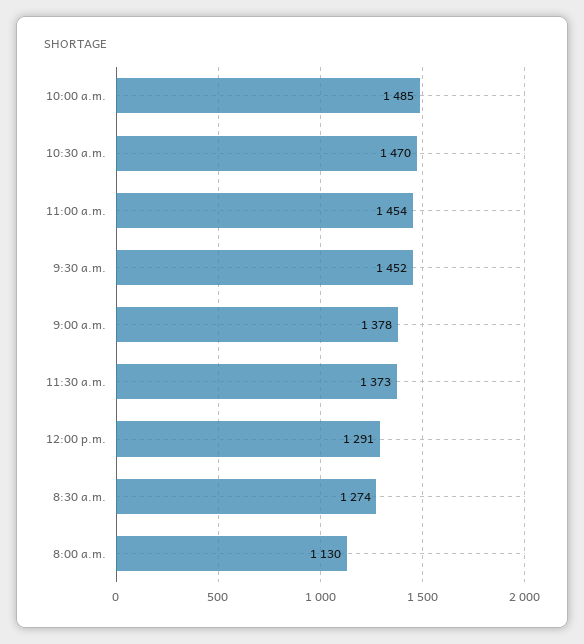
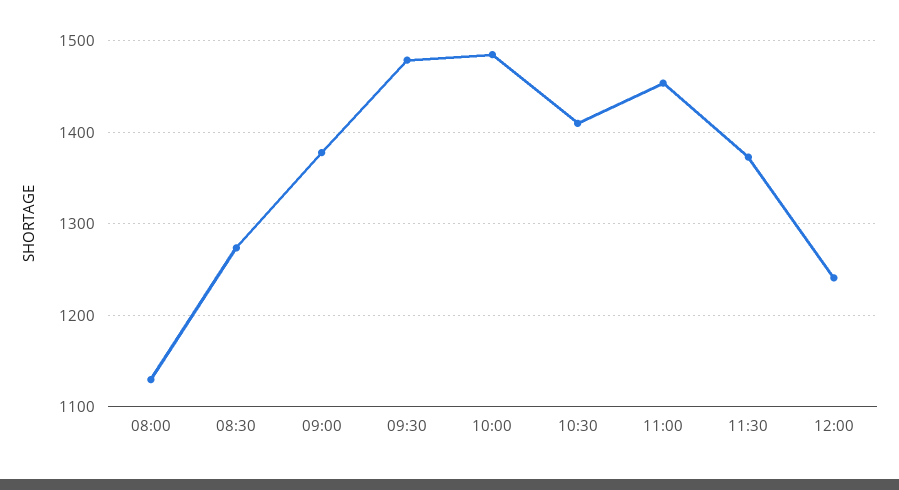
  {
    "10:00 a.m.": 1485,
-   "10:30 a.m.": 1470,
+   "10:30 a.m.": 1410,
    "11:00 a.m.": 1454,
-   "9:30 a.m.": 1452,
+   "9:30 a.m.": 1480,
    "9:00 a.m.": 1378,
    "11:30 a.m.": 1373,
-   "12:00 p.m.": 1291,
+   "12:00 p.m.": 1240,
    "8:30 a.m.": 1274,
    "8:00 a.m.": 1130
  }

